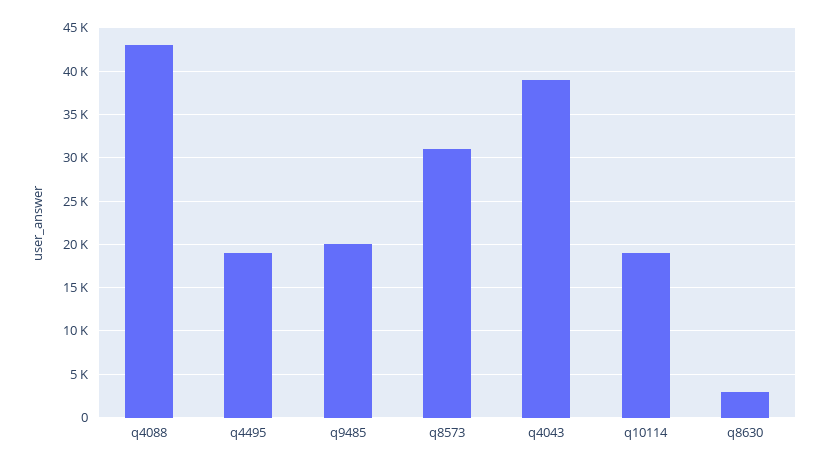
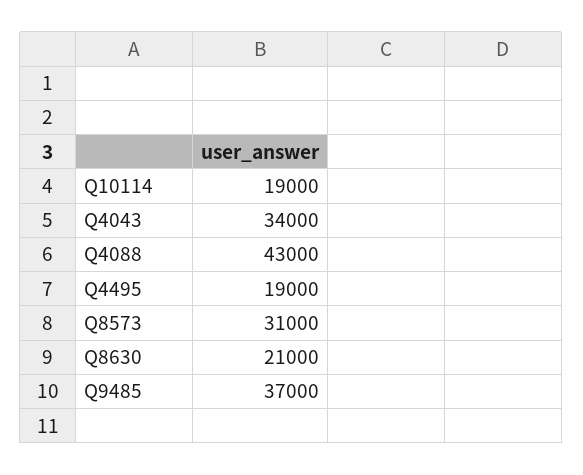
  {
    "q4088": 43000,
    "q4495": 19000,
-   "q9485": 20000,
+   "q9485": 37000,
    "q8573": 31000,
-   "q4043": 39000,
+   "q4043": 34000,
    "q10114": 19000,
-   "q8630": 3000
+   "q8630": 21000
  }

